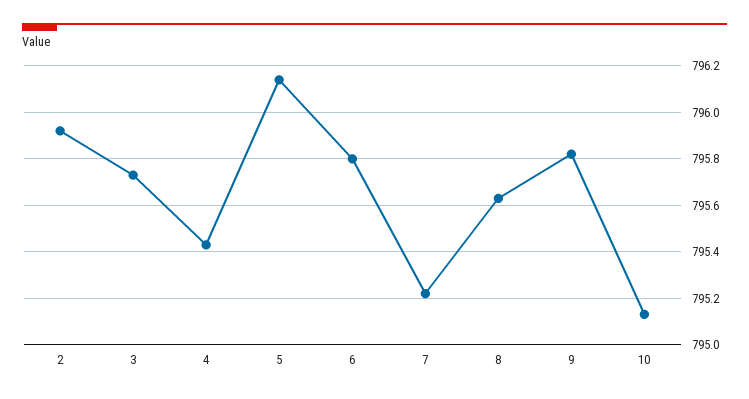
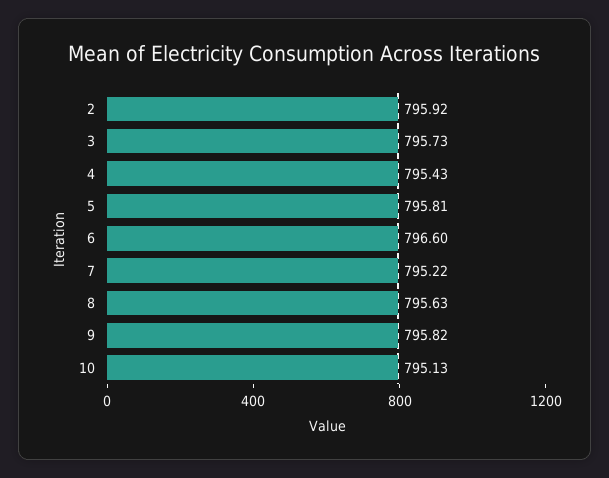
  {
    "2": 795.92,
    "3": 795.73,
    "4": 795.43,
-   "5": 796.15,
+   "5": 795.81,
-   "6": 795.8,
+   "6": 796.6,
    "7": 795.22,
    "8": 795.63,
    "9": 795.82,
    "10": 795.13
  }

